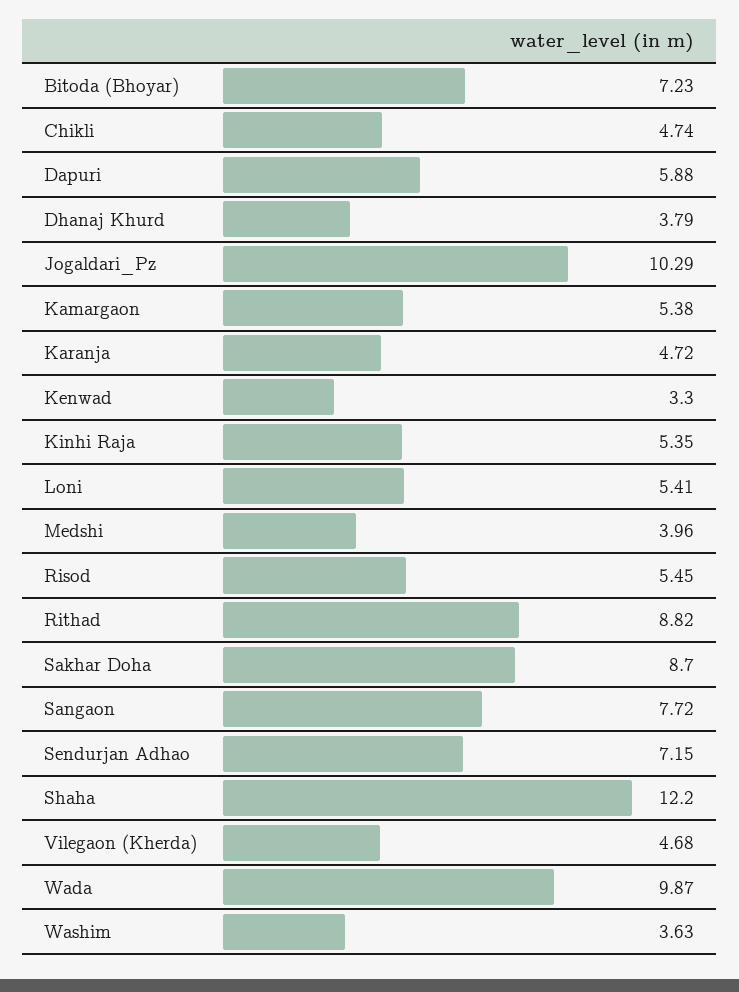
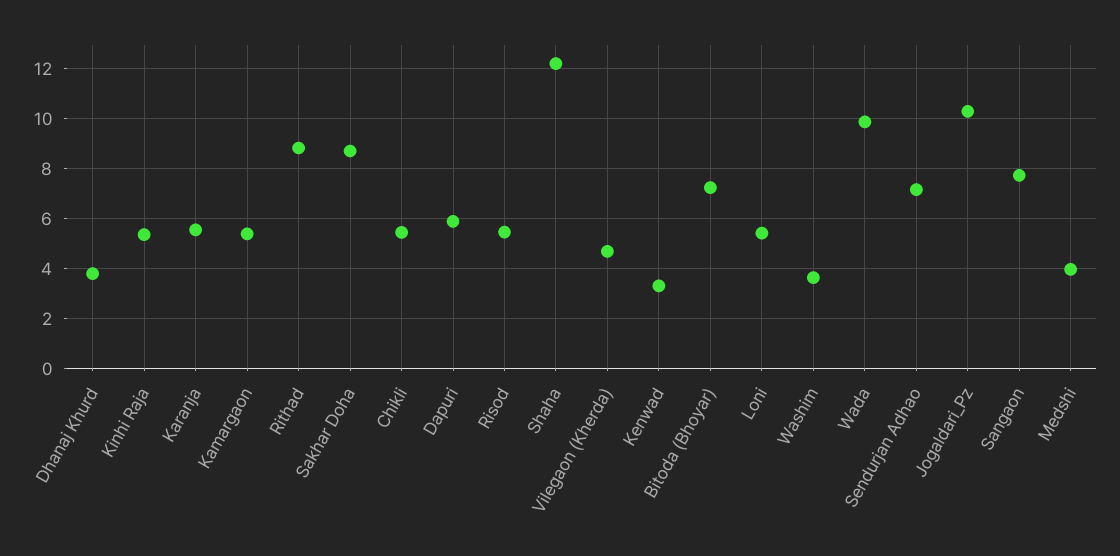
  {
    "Bitoda (Bhoyar)": 7.23,
-   "Chikli": 4.74,
+   "Chikli": 5.5,
    "Dapuri": 5.88,
    "Dhanaj Khurd": 3.79,
    "Jogaldari_Pz": 10.29,
    "Kamargaon": 5.38,
-   "Karanja": 4.72,
+   "Karanja": 5.5,
    "Kenwad": 3.3,
    "Kinhi Raja": 5.35,
    "Loni": 5.41,
    "Medshi": 3.96,
    "Risod": 5.45,
    "Rithad": 8.82,
    "Sakhar Doha": 8.7,
    "Sangaon": 7.72,
    "Sendurjan Adhao": 7.15,
    "Shaha": 12.2,
    "Vilegaon (Kherda)": 4.68,
    "Wada": 9.87,
    "Washim": 3.63
  }

